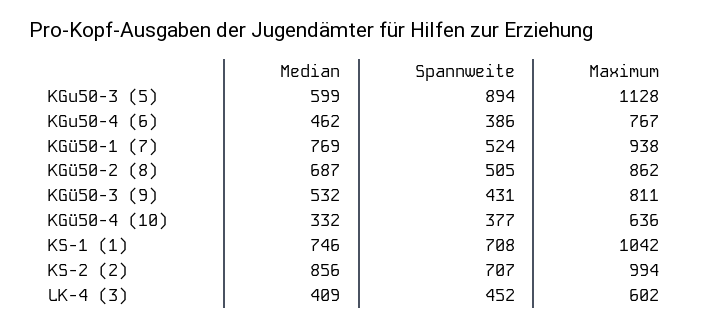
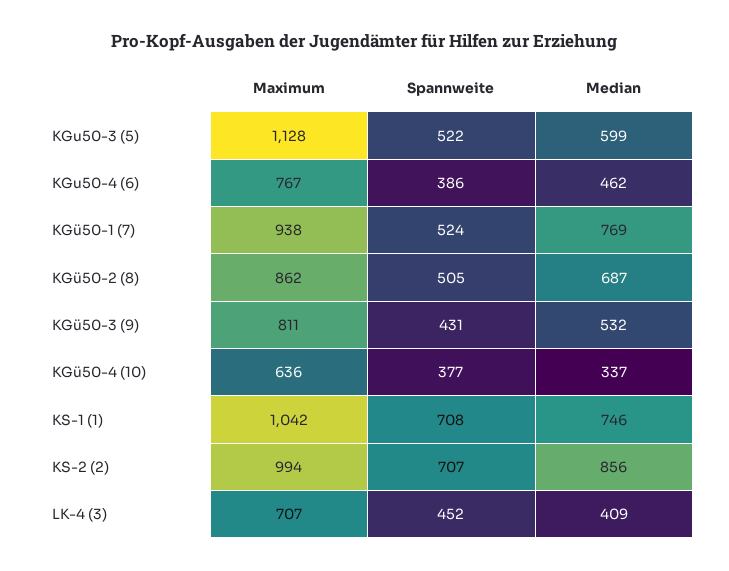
  {
    "Median": {
      "KGu50-3 (5)": 599,
      "KGu50-4 (6)": 462,
      "KGü50-1 (7)": 769,
      "KGü50-2 (8)": 687,
      "KGü50-3 (9)": 532,
-     "KGü50-4 (10)": 332,
+     "KGü50-4 (10)": 337,
      "KS-1 (1)": 746,
      "KS-2 (2)": 856,
      "LK-4 (3)": 409
    },
    "Spannweite": {
-     "KGu50-3 (5)": 894,
+     "KGu50-3 (5)": 522,
      "KGu50-4 (6)": 386,
      "KGü50-1 (7)": 524,
      "KGü50-2 (8)": 505,
      "KGü50-3 (9)": 431,
      "KGü50-4 (10)": 377,
      "KS-1 (1)": 708,
      "KS-2 (2)": 707,
      "LK-4 (3)": 452
    },
    "Maximum": {
      "KGu50-3 (5)": 1128,
      "KGu50-4 (6)": 767,
      "KGü50-1 (7)": 938,
      "KGü50-2 (8)": 862,
      "KGü50-3 (9)": 811,
      "KGü50-4 (10)": 636,
      "KS-1 (1)": 1042,
      "KS-2 (2)": 994,
-     "LK-4 (3)": 602
+     "LK-4 (3)": 707
    }
  }

